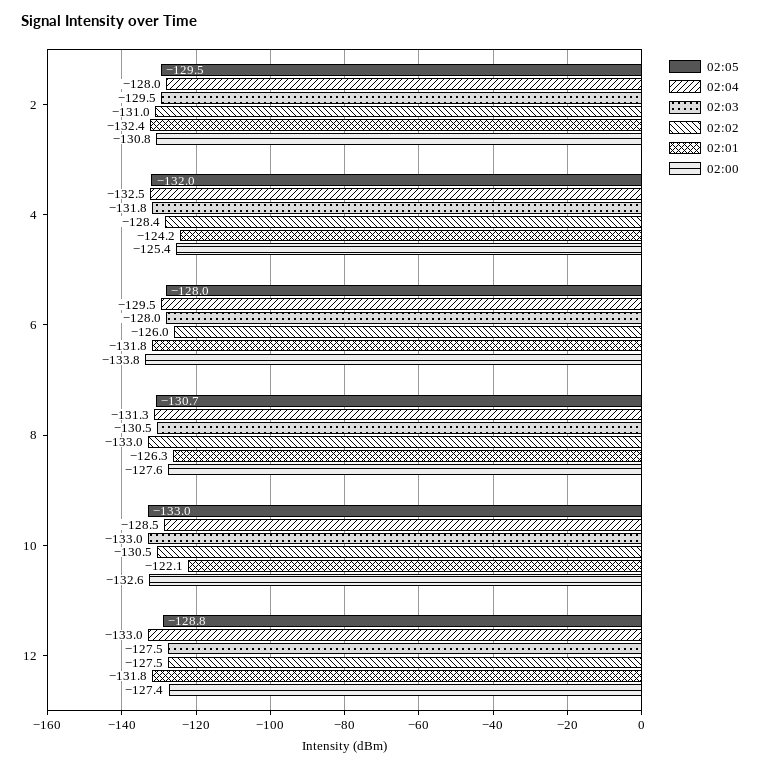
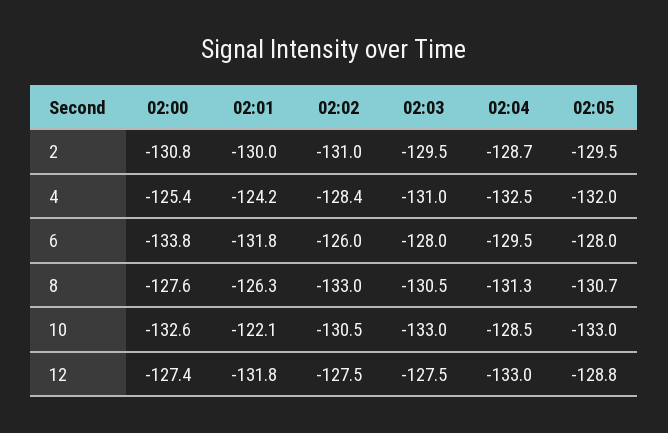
  {
    "02:05": {
      "2": -129.5,
      "4": -132,
      "6": -128,
      "8": -130.7,
      "10": -133,
      "12": -128.8
    },
    "02:04": {
-     "2": -128,
+     "2": -128.7,
      "4": -132.5,
      "6": -129.5,
      "8": -131.3,
      "10": -128.5,
      "12": -133
    },
    "02:03": {
      "2": -129.5,
-     "4": -131.8,
+     "4": -131,
      "6": -128,
      "8": -130.5,
      "10": -133,
      "12": -127.5
    },
    "02:02": {
      "2": -131,
      "4": -128.4,
      "6": -126,
      "8": -133,
      "10": -130.5,
      "12": -127.5
    },
    "02:01": {
-     "2": -132.4,
+     "2": -130,
      "4": -124.2,
      "6": -131.8,
      "8": -126.3,
      "10": -122.1,
      "12": -131.8
    },
    "02:00": {
      "2": -130.8,
      "4": -125.4,
      "6": -133.8,
      "8": -127.6,
      "10": -132.6,
      "12": -127.4
    }
  }

